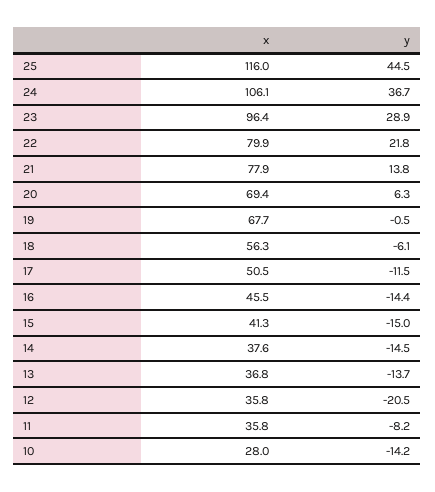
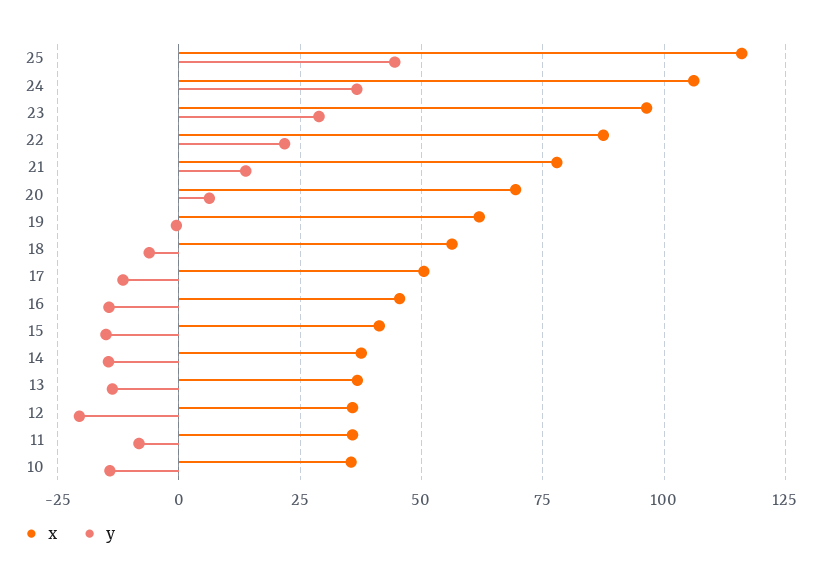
  {
    "x": {
      "25": 116,
      "24": 106.1,
      "23": 96.4,
-     "22": 79.9,
+     "22": 87.5,
      "21": 77.9,
      "20": 69.4,
-     "19": 67.7,
+     "19": 62.5,
      "18": 56.3,
      "17": 50.5,
      "16": 45.5,
      "15": 41.3,
      "14": 37.6,
      "13": 36.8,
      "12": 35.8,
      "11": 35.8,
-     "10": 28
+     "10": 35
    },
    "y": {
      "25": 44.5,
      "24": 36.7,
      "23": 28.9,
      "22": 21.8,
      "21": 13.8,
      "20": 6.3,
      "19": -0.5,
      "18": -6.1,
      "17": -11.5,
      "16": -14.4,
      "15": -15,
      "14": -14.5,
      "13": -13.7,
      "12": -20.5,
      "11": -8.2,
      "10": -14.2
    }
  }

